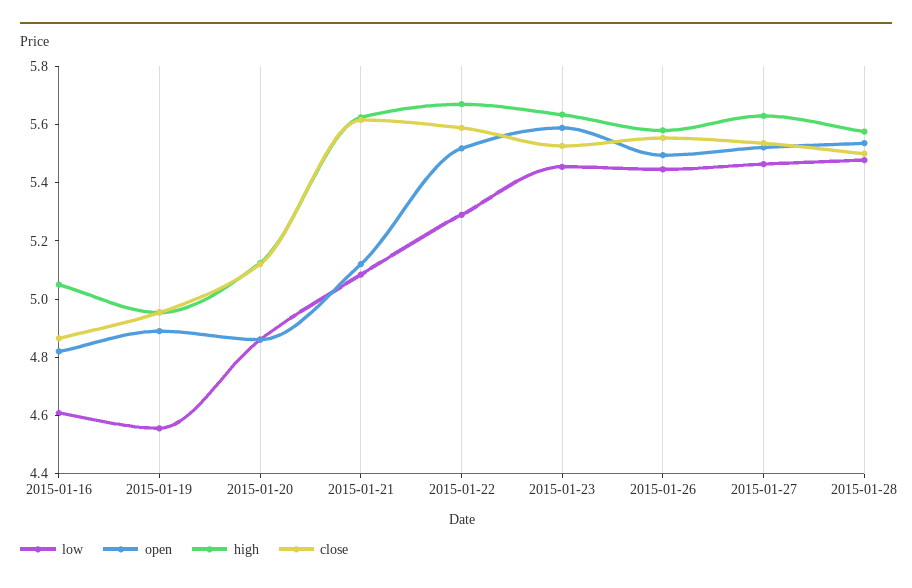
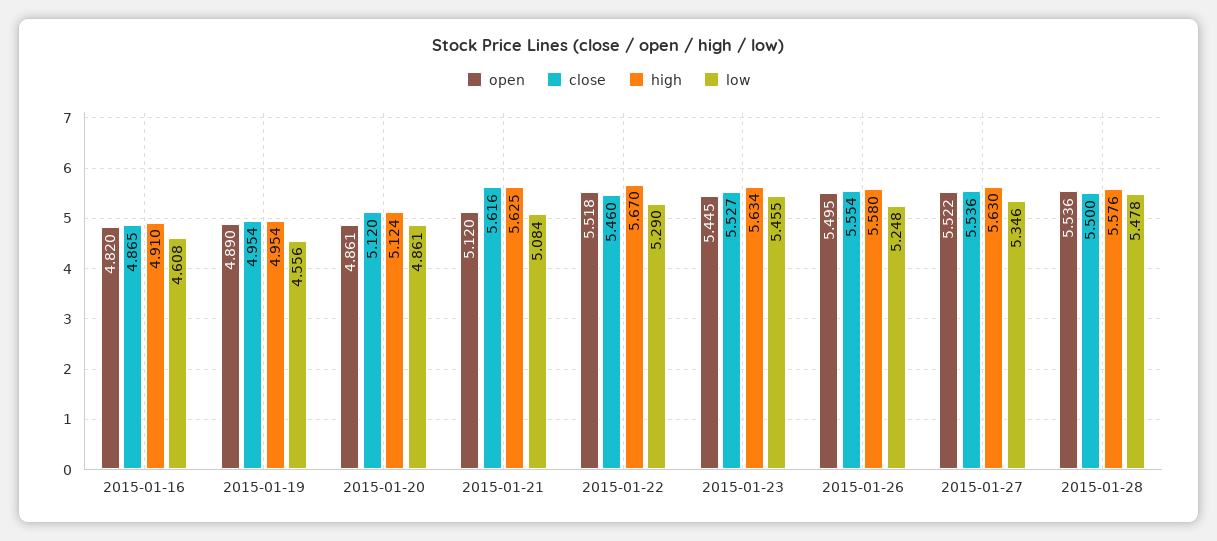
  {
    "low": {
      "2015-01-16": 4.608,
      "2015-01-19": 4.556,
      "2015-01-20": 4.861,
      "2015-01-21": 5.084,
      "2015-01-22": 5.29,
      "2015-01-23": 5.455,
-     "2015-01-26": 5.45,
+     "2015-01-26": 5.248,
-     "2015-01-27": 5.45,
+     "2015-01-27": 5.346,
      "2015-01-28": 5.478
    },
    "open": {
      "2015-01-16": 4.82,
      "2015-01-19": 4.89,
      "2015-01-20": 4.861,
      "2015-01-21": 5.12,
      "2015-01-22": 5.518,
-     "2015-01-23": 5.6,
+     "2015-01-23": 5.445,
      "2015-01-26": 5.495,
      "2015-01-27": 5.522,
      "2015-01-28": 5.536
    },
    "high": {
-     "2015-01-16": 5.05,
+     "2015-01-16": 4.91,
      "2015-01-19": 4.954,
      "2015-01-20": 5.124,
      "2015-01-21": 5.625,
      "2015-01-22": 5.67,
      "2015-01-23": 5.634,
      "2015-01-26": 5.58,
      "2015-01-27": 5.63,
      "2015-01-28": 5.576
    },
    "close": {
      "2015-01-16": 4.865,
      "2015-01-19": 4.954,
      "2015-01-20": 5.12,
      "2015-01-21": 5.616,
-     "2015-01-22": 5.6,
+     "2015-01-22": 5.46,
      "2015-01-23": 5.527,
      "2015-01-26": 5.554,
      "2015-01-27": 5.536,
      "2015-01-28": 5.5
    }
  }

